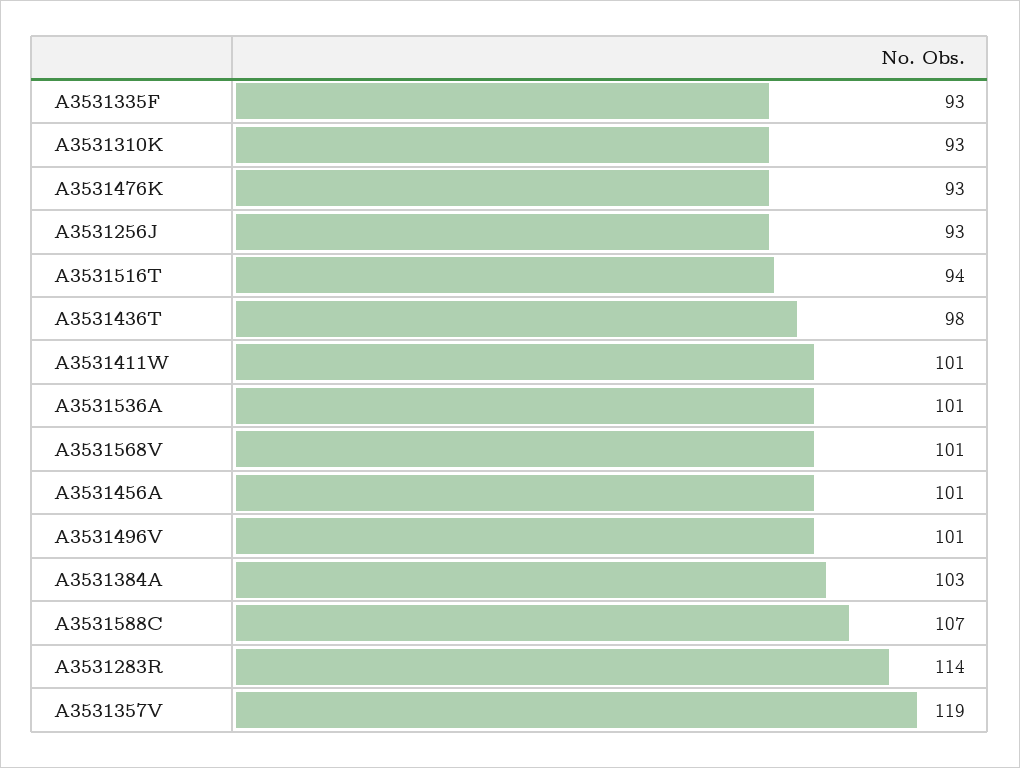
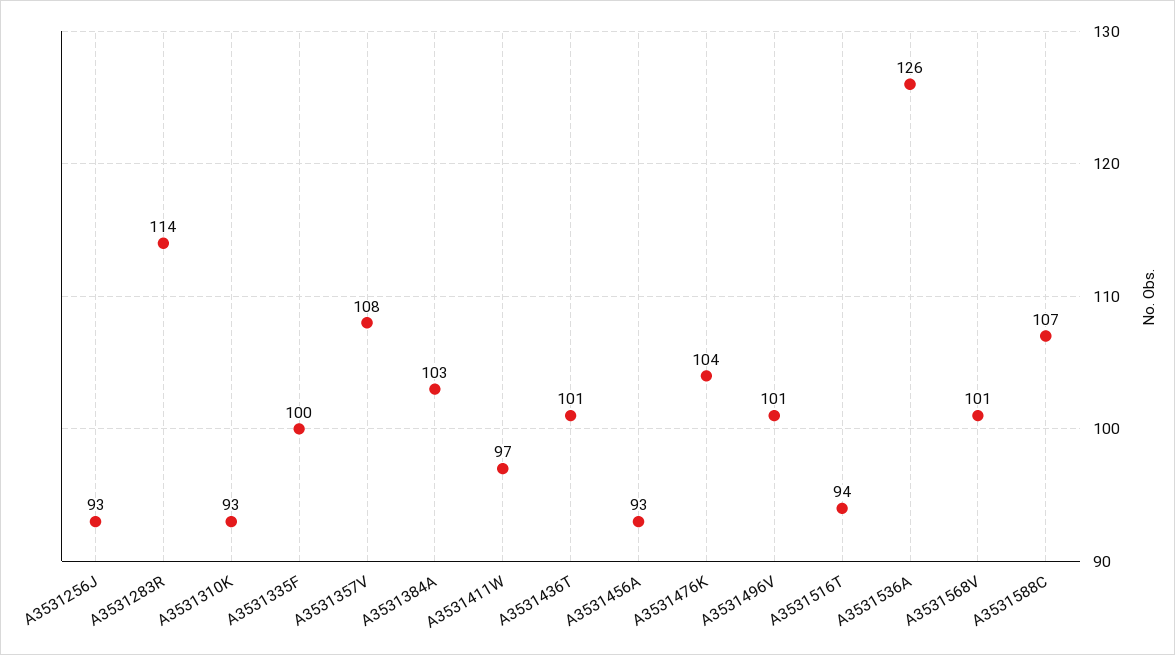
  {
-   "A3531335F": 93,
+   "A3531335F": 100,
    "A3531310K": 93,
-   "A3531476K": 93,
+   "A3531476K": 104,
    "A3531256J": 93,
    "A3531516T": 94,
-   "A3531436T": 98,
+   "A3531436T": 101,
-   "A3531411W": 101,
+   "A3531411W": 97,
-   "A3531536A": 101,
+   "A3531536A": 126,
    "A3531568V": 101,
-   "A3531456A": 101,
+   "A3531456A": 93,
    "A3531496V": 101,
    "A3531384A": 103,
    "A3531588C": 107,
    "A3531283R": 114,
-   "A3531357V": 119
+   "A3531357V": 108
  }

